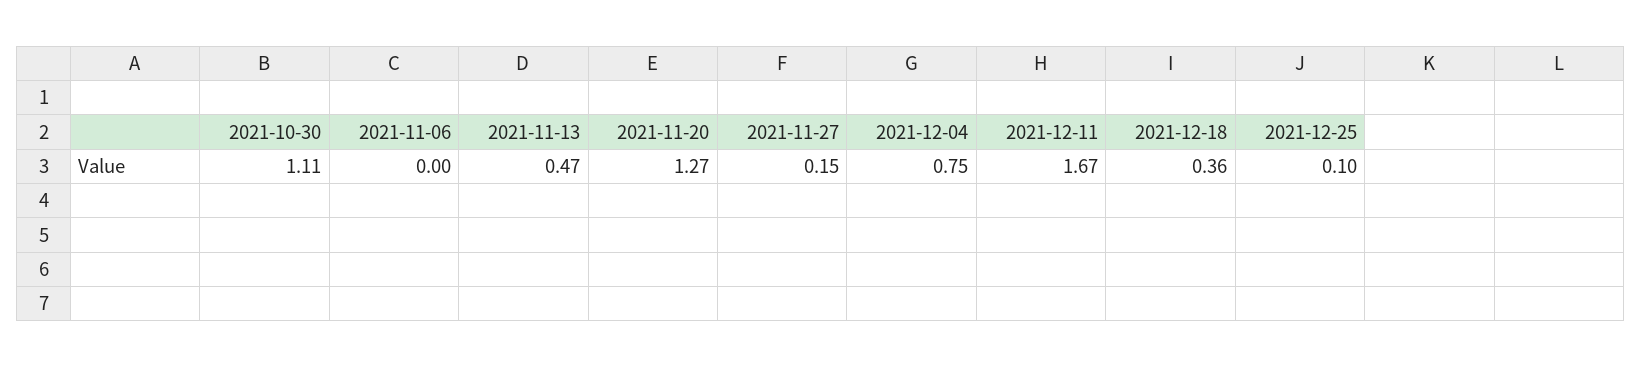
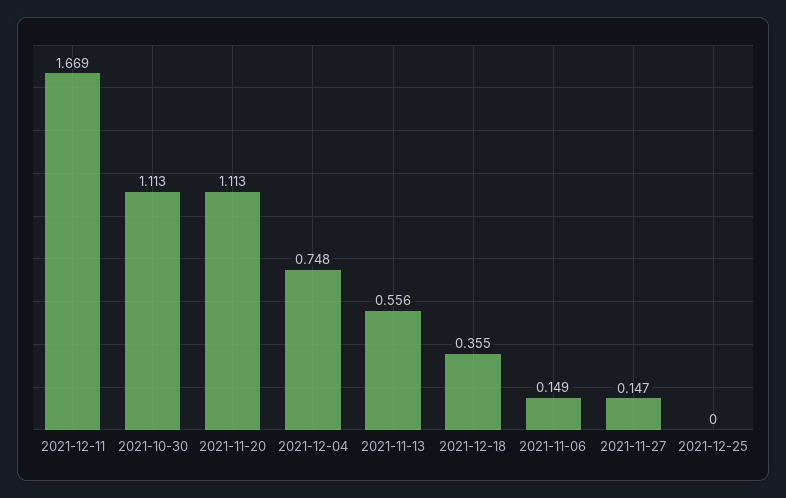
  {
    "2021-10-30": 1.113,
-   "2021-11-06": 0,
+   "2021-11-06": 0.149,
-   "2021-11-13": 0.47,
+   "2021-11-13": 0.556,
-   "2021-11-20": 1.27,
+   "2021-11-20": 1.113,
    "2021-11-27": 0.147,
    "2021-12-04": 0.748,
    "2021-12-11": 1.669,
    "2021-12-18": 0.355,
-   "2021-12-25": 0.1
+   "2021-12-25": 0
  }

